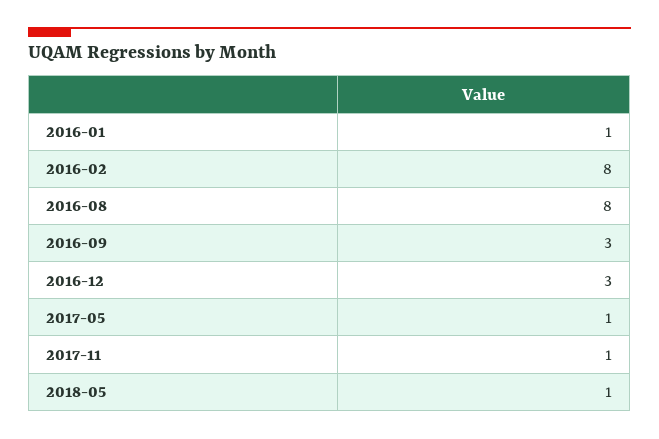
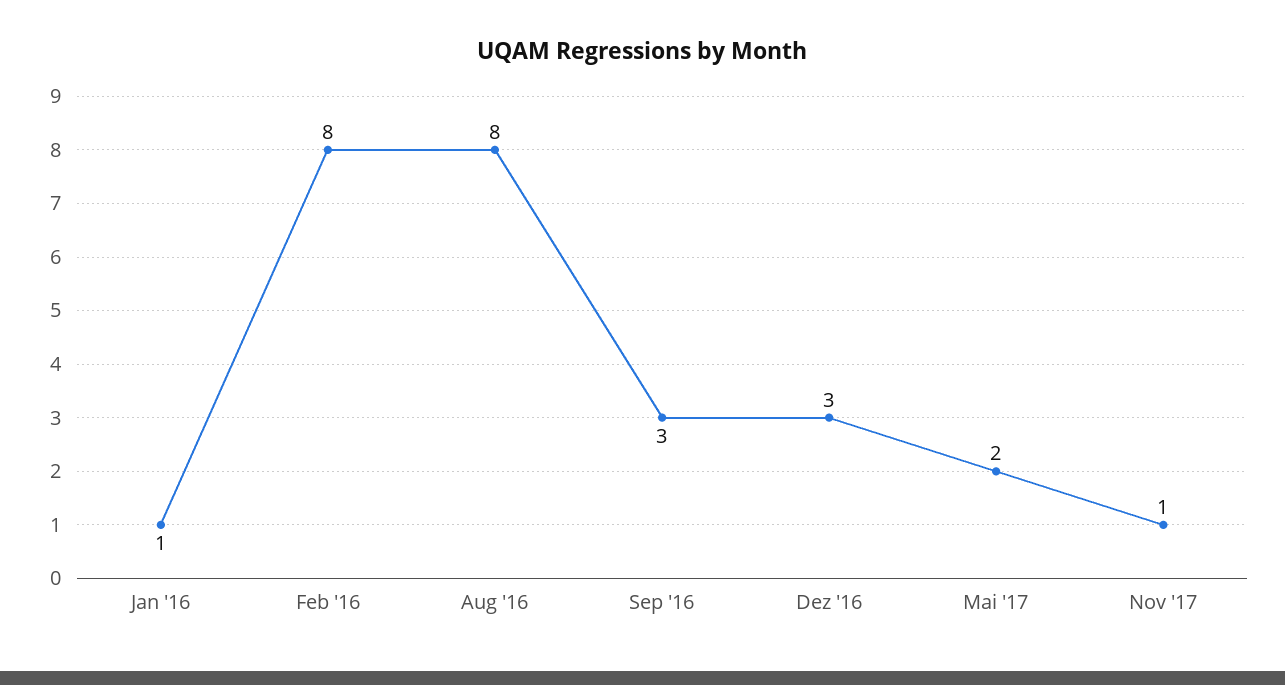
  {
    "2016-01": 1,
    "2016-02": 8,
    "2016-08": 8,
    "2016-09": 3,
    "2016-12": 3,
-   "2017-05": 1,
+   "2017-05": 2,
-   "2017-11": 1,
+   "2017-11": 1
-   "2018-05": 1
  }

